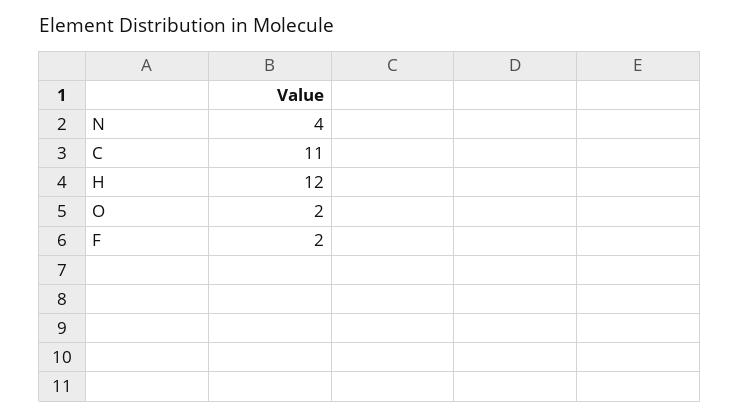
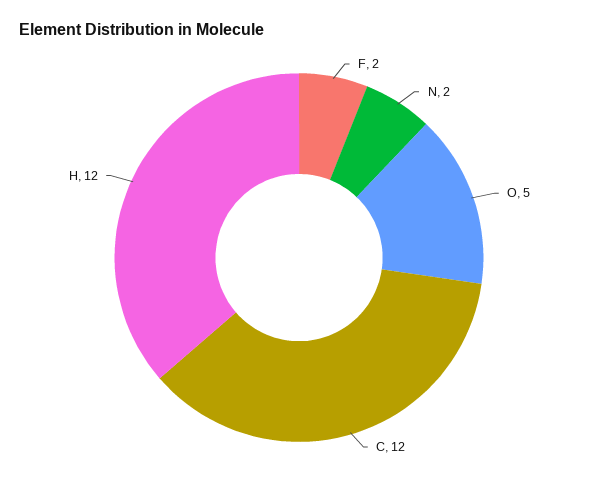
  {
-   "N": 4,
+   "N": 2,
-   "C": 11,
+   "C": 12,
    "H": 12,
-   "O": 2,
+   "O": 5,
    "F": 2
  }

